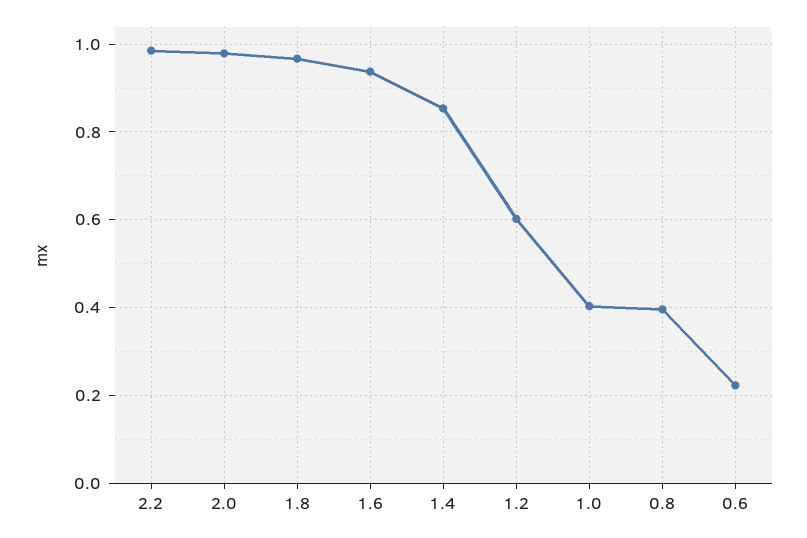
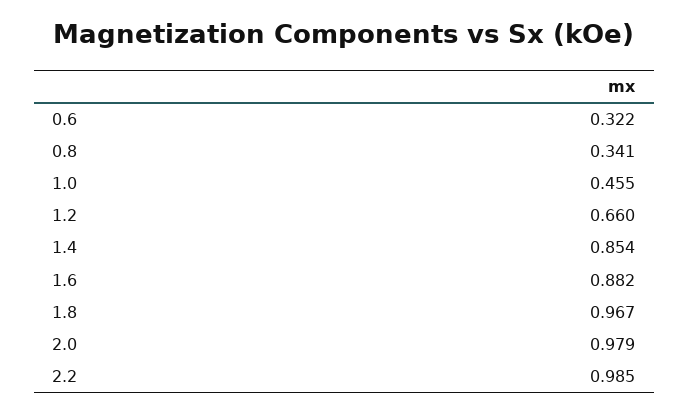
  {
    "2.2": 0.985,
    "2.0": 0.979,
    "1.8": 0.967,
-   "1.6": 0.94,
+   "1.6": 0.882,
    "1.4": 0.854,
-   "1.2": 0.6,
+   "1.2": 0.66,
-   "1.0": 0.4,
+   "1.0": 0.455,
-   "0.8": 0.4,
+   "0.8": 0.341,
-   "0.6": 0.22
+   "0.6": 0.322
  }

